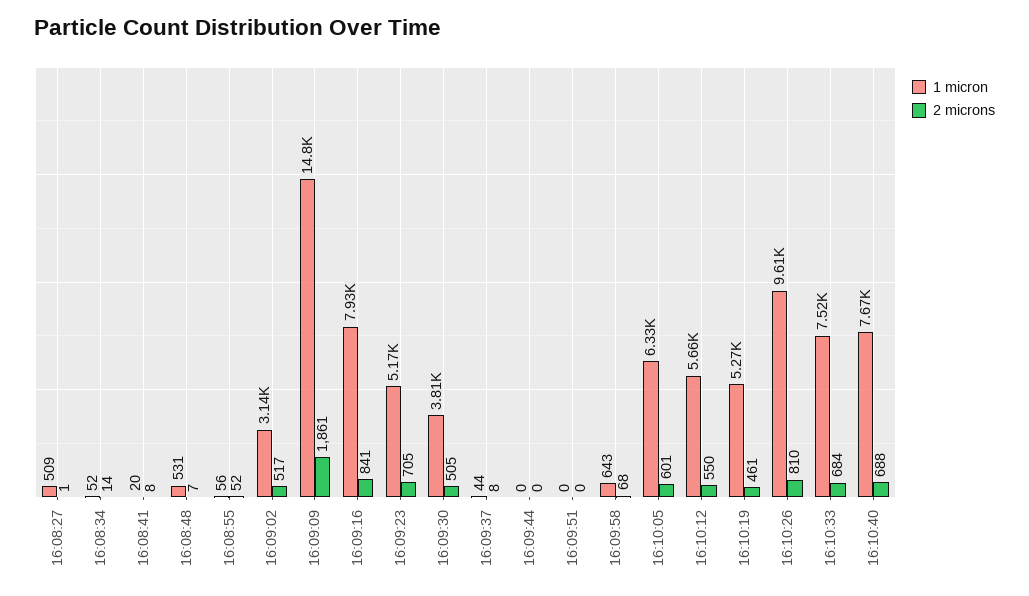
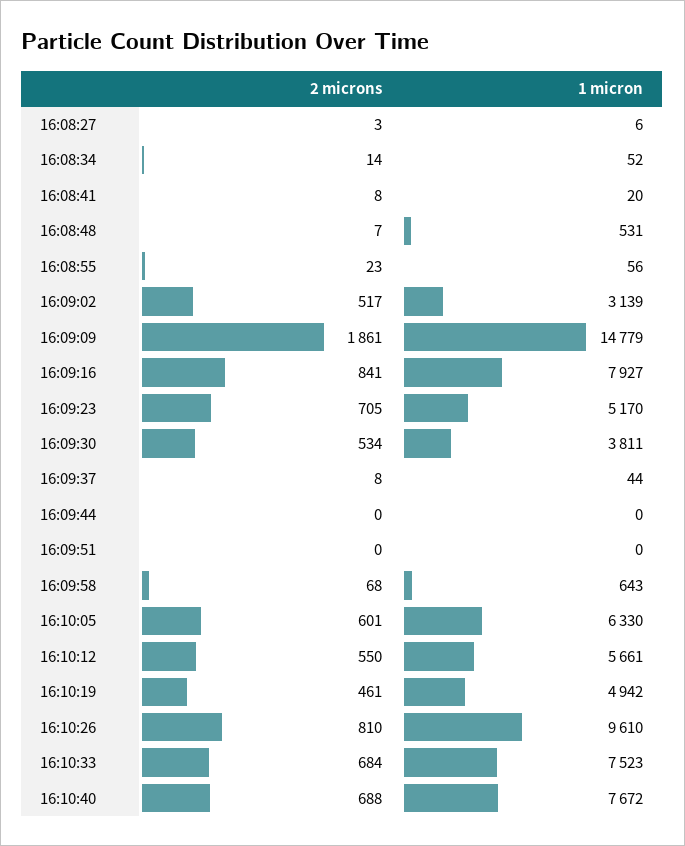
  {
    "1 micron": {
-     "16:08:27": 509,
+     "16:08:27": 6,
      "16:08:34": 52,
      "16:08:41": 20,
      "16:08:48": 531,
      "16:08:55": 56,
      "16:09:02": 3139,
      "16:09:09": 14779,
      "16:09:16": 7927,
      "16:09:23": 5170,
      "16:09:30": 3811,
      "16:09:37": 44,
      "16:09:44": 0,
      "16:09:51": 0,
      "16:09:58": 643,
      "16:10:05": 6330,
      "16:10:12": 5661,
-     "16:10:19": 5270,
+     "16:10:19": 4942,
      "16:10:26": 9610,
      "16:10:33": 7523,
      "16:10:40": 7672
    },
    "2 microns": {
-     "16:08:27": 1,
+     "16:08:27": 3,
      "16:08:34": 14,
      "16:08:41": 8,
      "16:08:48": 7,
-     "16:08:55": 52,
+     "16:08:55": 23,
      "16:09:02": 517,
      "16:09:09": 1861,
      "16:09:16": 841,
      "16:09:23": 705,
-     "16:09:30": 505,
+     "16:09:30": 534,
      "16:09:37": 8,
      "16:09:44": 0,
      "16:09:51": 0,
      "16:09:58": 68,
      "16:10:05": 601,
      "16:10:12": 550,
      "16:10:19": 461,
      "16:10:26": 810,
      "16:10:33": 684,
      "16:10:40": 688
    }
  }

